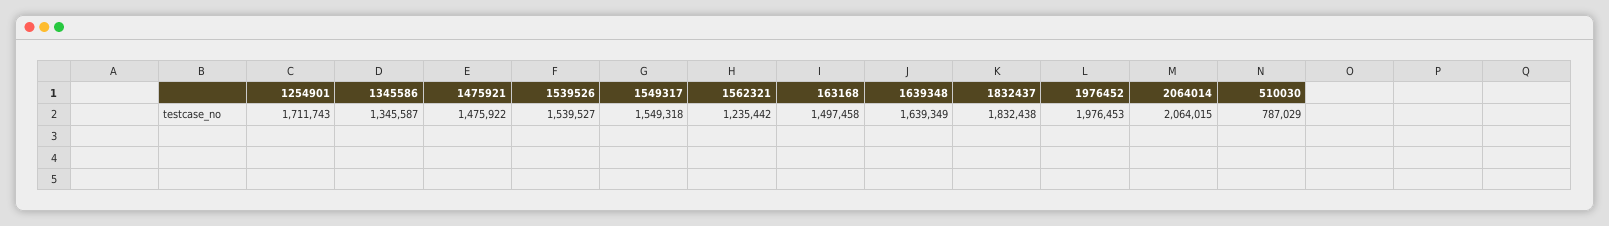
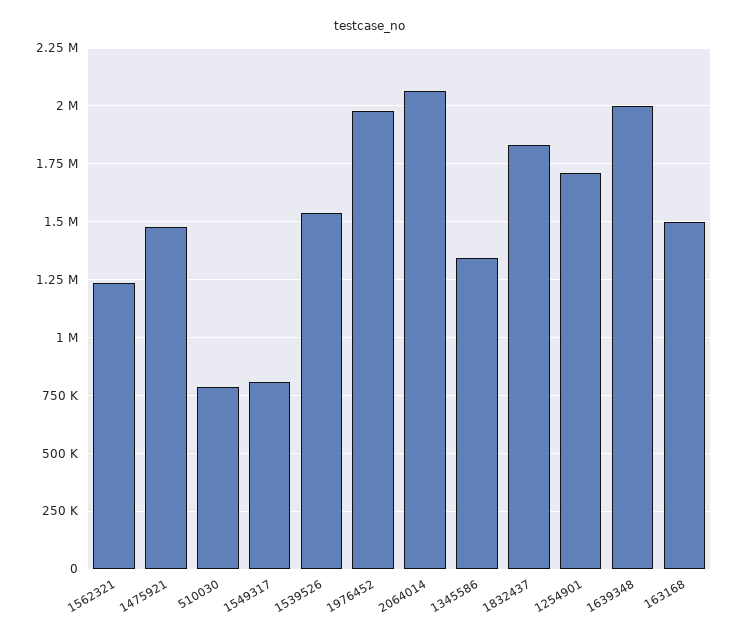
  {
    "1254901": 1711743,
    "1345586": 1345587,
    "1475921": 1475922,
    "1539526": 1539527,
-   "1549317": 1549318,
+   "1549317": 800000,
    "1562321": 1235442,
    "163168": 1497458,
-   "1639348": 1639349,
+   "1639348": 2000000,
    "1832437": 1832438,
    "1976452": 1976453,
    "2064014": 2064015,
    "510030": 787029
  }

